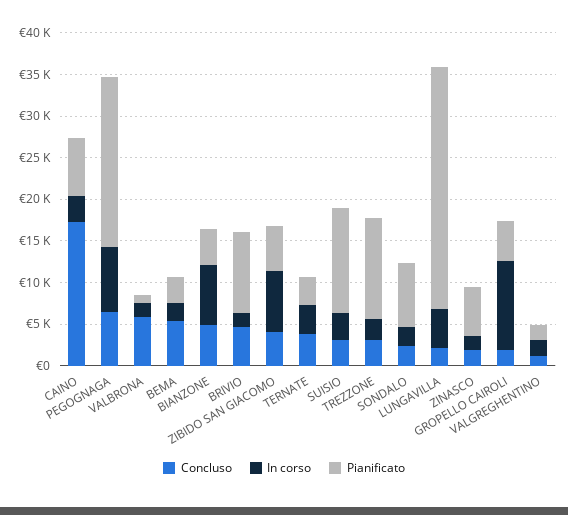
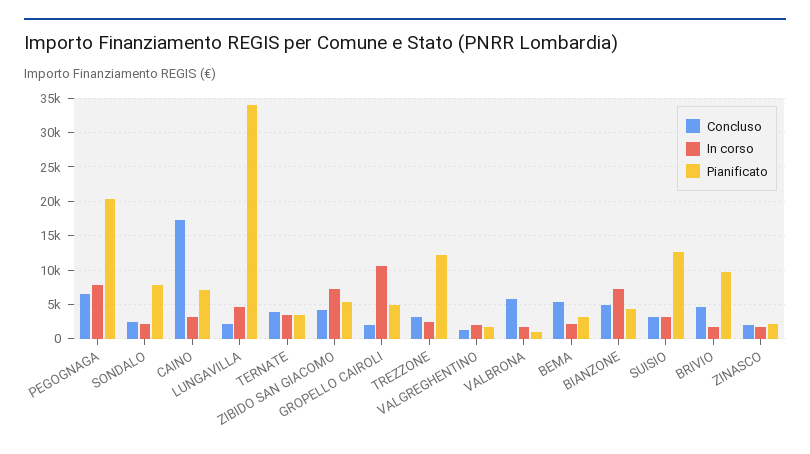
  {
    "Concluso": {
      "CAINO": 17000,
      "PEGOGNAGA": 7000,
      "VALBRONA": 6000,
      "BEMA": 5000,
      "BIANZONE": 5000,
      "BRIVIO": 5000,
      "ZIBIDO SAN GIACOMO": 4000,
      "TERNATE": 4000,
      "SUISIO": 3000,
      "TREZZONE": 3000,
      "SONDALO": 2000,
      "LUNGAVILLA": 2000,
      "ZINASCO": 2000,
      "GROPELLO CAIROLI": 2000,
      "VALGREGHENTINO": 1000
    },
    "In corso": {
      "CAINO": 3000,
      "PEGOGNAGA": 8000,
      "VALBRONA": 2000,
      "BEMA": 2000,
      "BIANZONE": 7000,
      "BRIVIO": 2000,
      "ZIBIDO SAN GIACOMO": 7000,
      "TERNATE": 3000,
      "SUISIO": 3000,
      "TREZZONE": 2000,
      "SONDALO": 2000,
      "LUNGAVILLA": 5000,
      "ZINASCO": 2000,
      "GROPELLO CAIROLI": 11000,
      "VALGREGHENTINO": 2000
    },
    "Pianificato": {
      "CAINO": 7000,
      "PEGOGNAGA": 20000,
      "VALBRONA": 1000,
      "BEMA": 3000,
      "BIANZONE": 4000,
      "BRIVIO": 10000,
      "ZIBIDO SAN GIACOMO": 5000,
      "TERNATE": 3000,
      "SUISIO": 13000,
      "TREZZONE": 12000,
      "SONDALO": 8000,
-     "LUNGAVILLA": 29000,
+     "LUNGAVILLA": 34000,
-     "ZINASCO": 6000,
+     "ZINASCO": 2000,
      "GROPELLO CAIROLI": 5000,
      "VALGREGHENTINO": 2000
    }
  }

